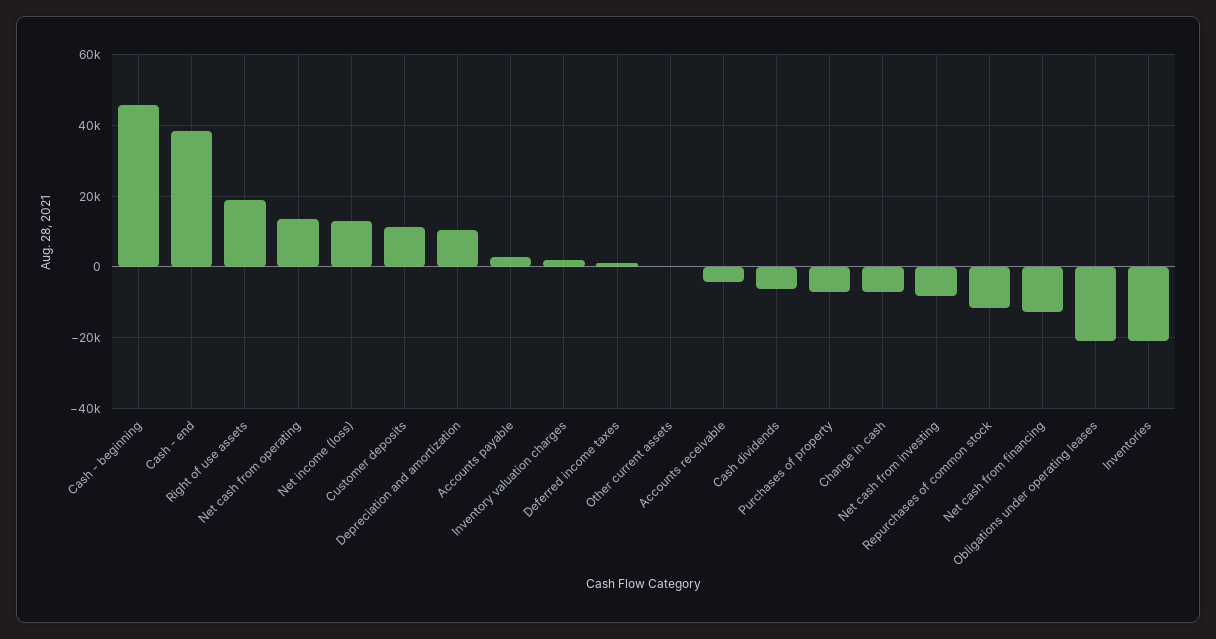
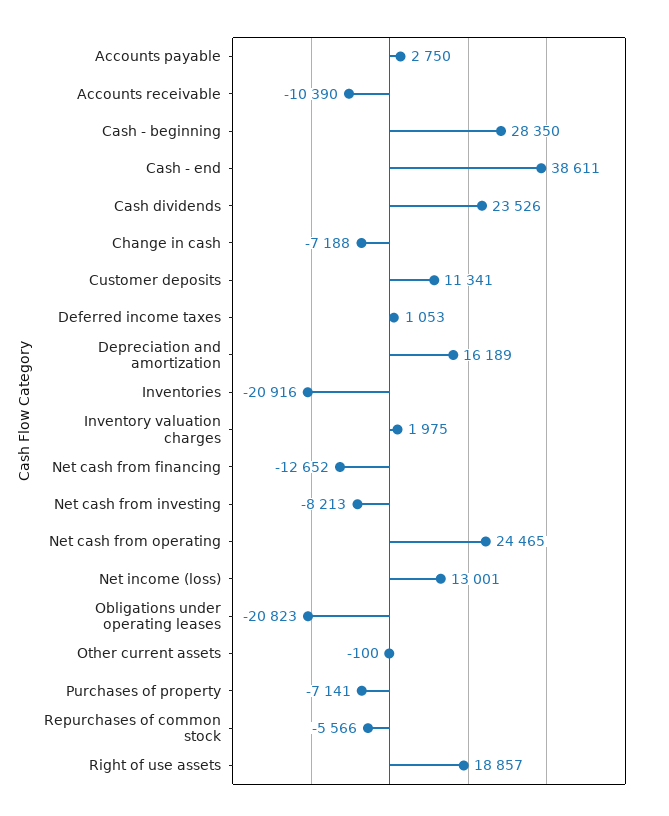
  {
-   "Cash - beginning": 46000,
+   "Cash - beginning": 28350,
    "Cash - end": 38611,
    "Right of use assets": 18857,
-   "Net cash from operating": 14000,
+   "Net cash from operating": 24465,
    "Net income (loss)": 13001,
    "Customer deposits": 11341,
-   "Depreciation and amortization": 10000,
+   "Depreciation and amortization": 16189,
    "Accounts payable": 2750,
    "Inventory valuation charges": 1975,
    "Deferred income taxes": 1053,
    "Other current assets": -100,
-   "Accounts receivable": -4000,
+   "Accounts receivable": -10390,
-   "Cash dividends": -6000,
+   "Cash dividends": 23526,
    "Purchases of property": -7141,
    "Change in cash": -7188,
    "Net cash from investing": -8213,
-   "Repurchases of common stock": -12000,
+   "Repurchases of common stock": -5566,
    "Net cash from financing": -12652,
    "Obligations under operating leases": -20823,
    "Inventories": -20916
  }

